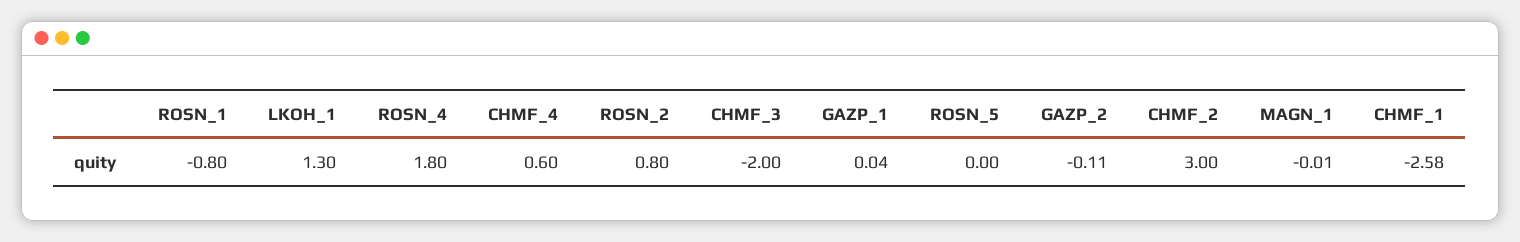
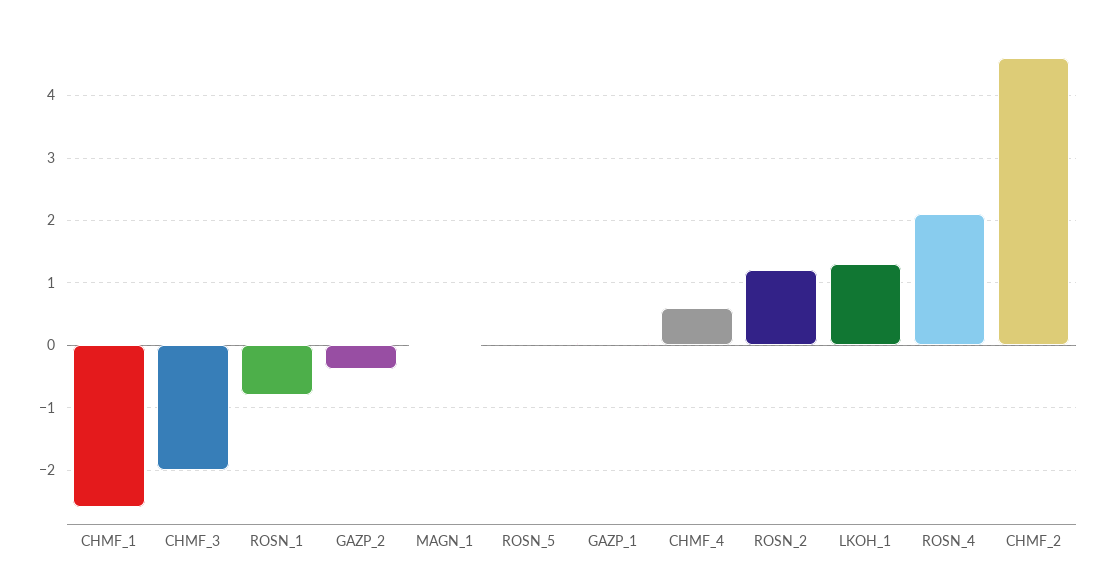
  {
    "ROSN_1": -0.8,
    "LKOH_1": 1.3,
-   "ROSN_4": 1.8,
+   "ROSN_4": 2.1,
    "CHMF_4": 0.6,
-   "ROSN_2": 0.8,
+   "ROSN_2": 1.2,
    "CHMF_3": -2,
    "GAZP_1": 0.04,
    "ROSN_5": 0,
-   "GAZP_2": -0.11,
+   "GAZP_2": -0.4,
-   "CHMF_2": 3,
+   "CHMF_2": 4.6,
    "MAGN_1": -0.01,
    "CHMF_1": -2.58
  }

